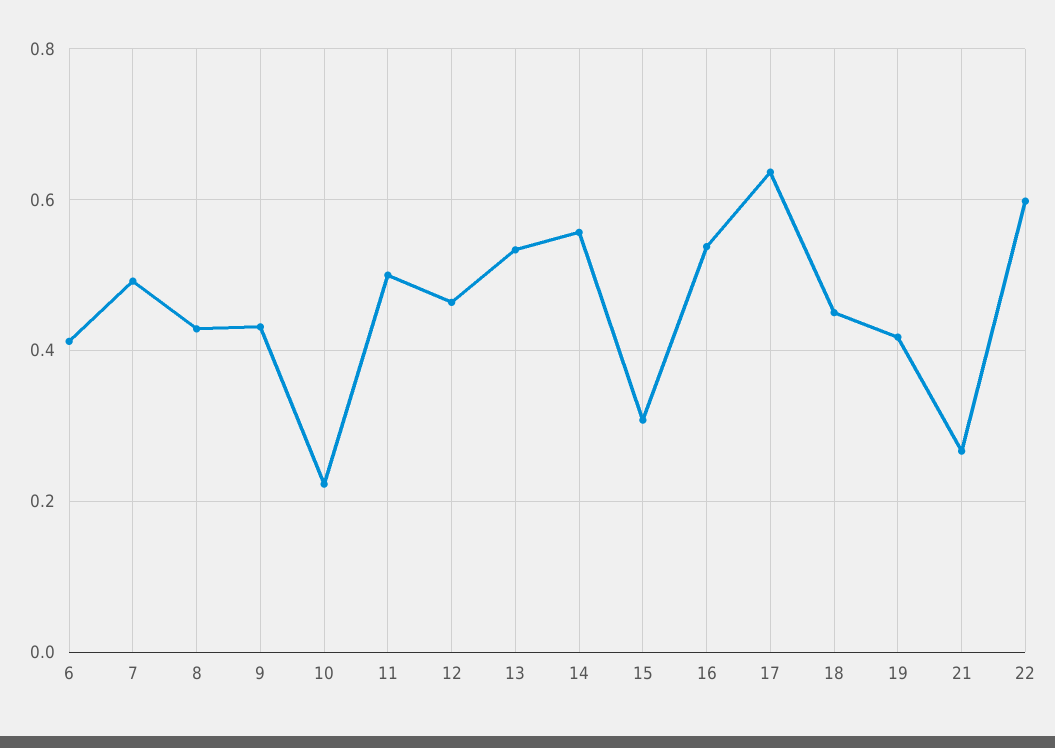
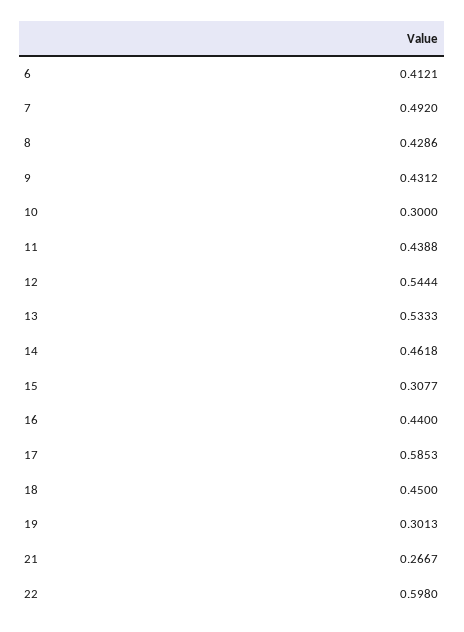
  {
    "6": 0.4121,
    "7": 0.492,
    "8": 0.4286,
    "9": 0.4312,
-   "10": 0.22,
+   "10": 0.3,
-   "11": 0.5,
+   "11": 0.4388,
-   "12": 0.46,
+   "12": 0.5444,
    "13": 0.5333,
-   "14": 0.56,
+   "14": 0.4618,
    "15": 0.3077,
-   "16": 0.54,
+   "16": 0.44,
-   "17": 0.64,
+   "17": 0.5853,
    "18": 0.45,
-   "19": 0.42,
+   "19": 0.3013,
    "21": 0.2667,
    "22": 0.598
  }

